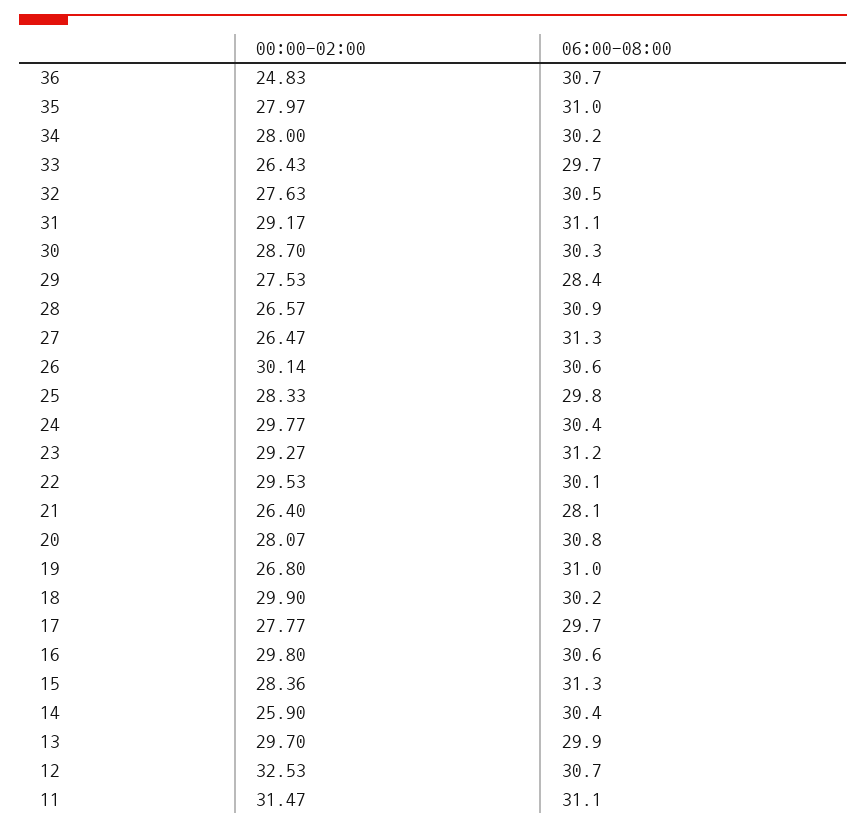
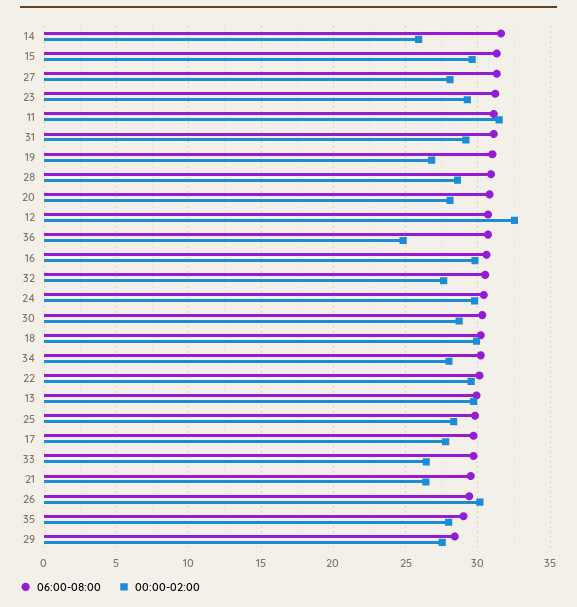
  {
    "00:00-02:00": {
      "36": 24.83,
      "35": 27.97,
      "34": 28,
      "33": 26.43,
      "32": 27.63,
      "31": 29.17,
      "30": 28.7,
      "29": 27.53,
-     "28": 26.57,
+     "28": 28.5,
-     "27": 26.47,
+     "27": 28,
      "26": 30.14,
      "25": 28.33,
      "24": 29.77,
      "23": 29.27,
      "22": 29.53,
      "21": 26.4,
      "20": 28.07,
      "19": 26.8,
      "18": 29.9,
      "17": 27.77,
      "16": 29.8,
-     "15": 28.36,
+     "15": 29.5,
      "14": 25.9,
      "13": 29.7,
      "12": 32.53,
      "11": 31.47
    },
    "06:00-08:00": {
      "36": 30.7,
-     "35": 31,
+     "35": 29,
      "34": 30.2,
      "33": 29.7,
      "32": 30.5,
      "31": 31.1,
      "30": 30.3,
      "29": 28.4,
      "28": 30.9,
      "27": 31.3,
-     "26": 30.6,
+     "26": 29.5,
      "25": 29.8,
      "24": 30.4,
      "23": 31.2,
      "22": 30.1,
-     "21": 28.1,
+     "21": 29.5,
      "20": 30.8,
      "19": 31,
      "18": 30.2,
      "17": 29.7,
      "16": 30.6,
      "15": 31.3,
-     "14": 30.4,
+     "14": 31.5,
      "13": 29.9,
      "12": 30.7,
      "11": 31.1
    }
  }

